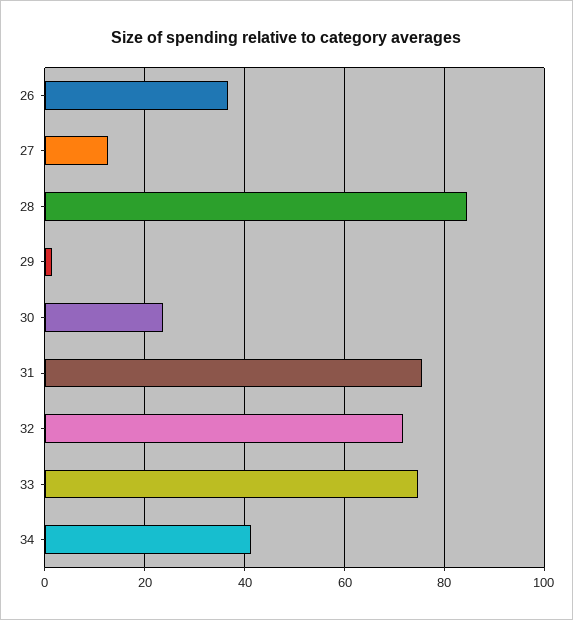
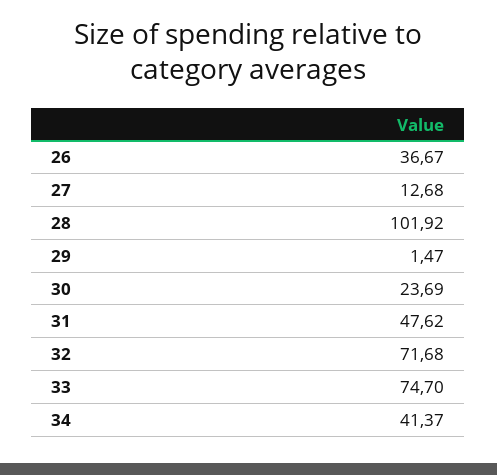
  {
    "26": 36.67,
    "27": 12.68,
-   "28": 84,
+   "28": 101.92,
    "29": 1.47,
    "30": 23.69,
-   "31": 76,
+   "31": 47.62,
    "32": 71.68,
    "33": 74.7,
    "34": 41.37
  }

